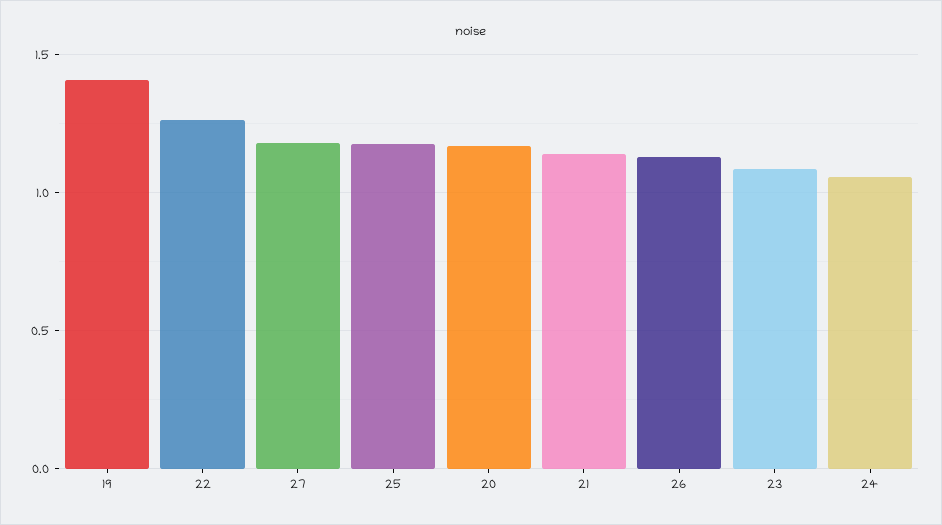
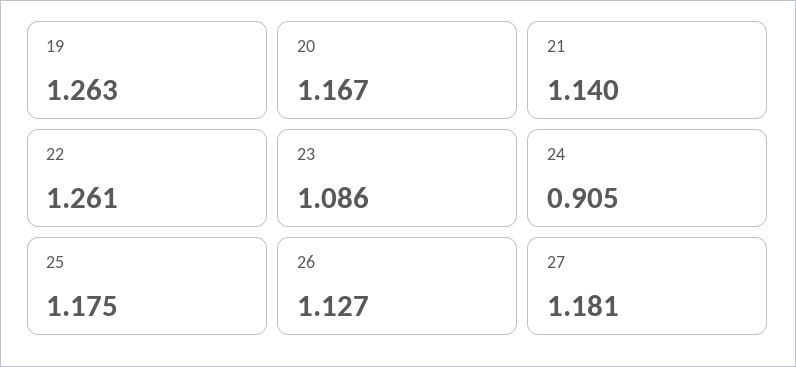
  {
-   "19": 1.4,
+   "19": 1.263,
    "22": 1.261,
    "27": 1.181,
    "25": 1.175,
    "20": 1.167,
    "21": 1.14,
    "26": 1.127,
    "23": 1.086,
-   "24": 1.05
+   "24": 0.905
  }

